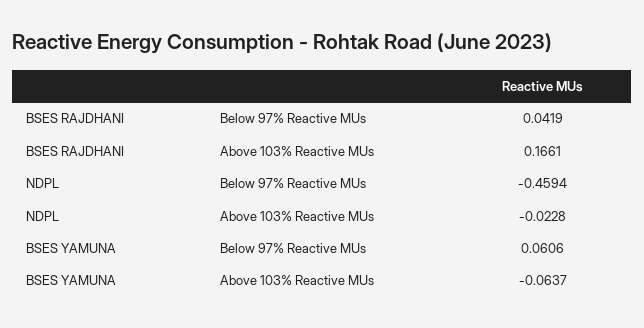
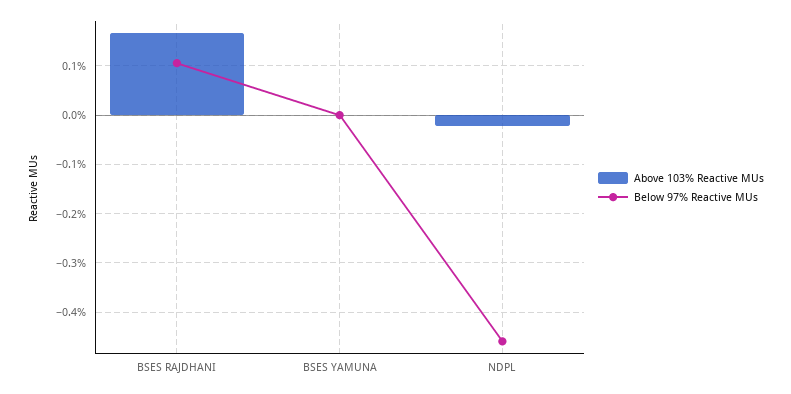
  {
    "Below 97% Reactive MUs": {
-     "BSES RAJDHANI": 0.0419,
+     "BSES RAJDHANI": 0.1,
      "NDPL": -0.4594,
-     "BSES YAMUNA": 0.0606
+     "BSES YAMUNA": 0
    },
    "Above 103% Reactive MUs": {
      "BSES RAJDHANI": 0.1661,
      "NDPL": -0.0228,
-     "BSES YAMUNA": -0.0637
+     "BSES YAMUNA": 0
    }
  }

